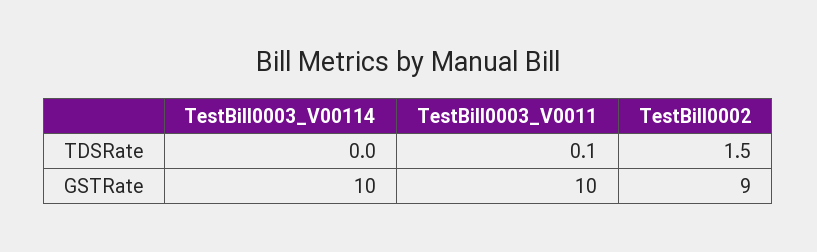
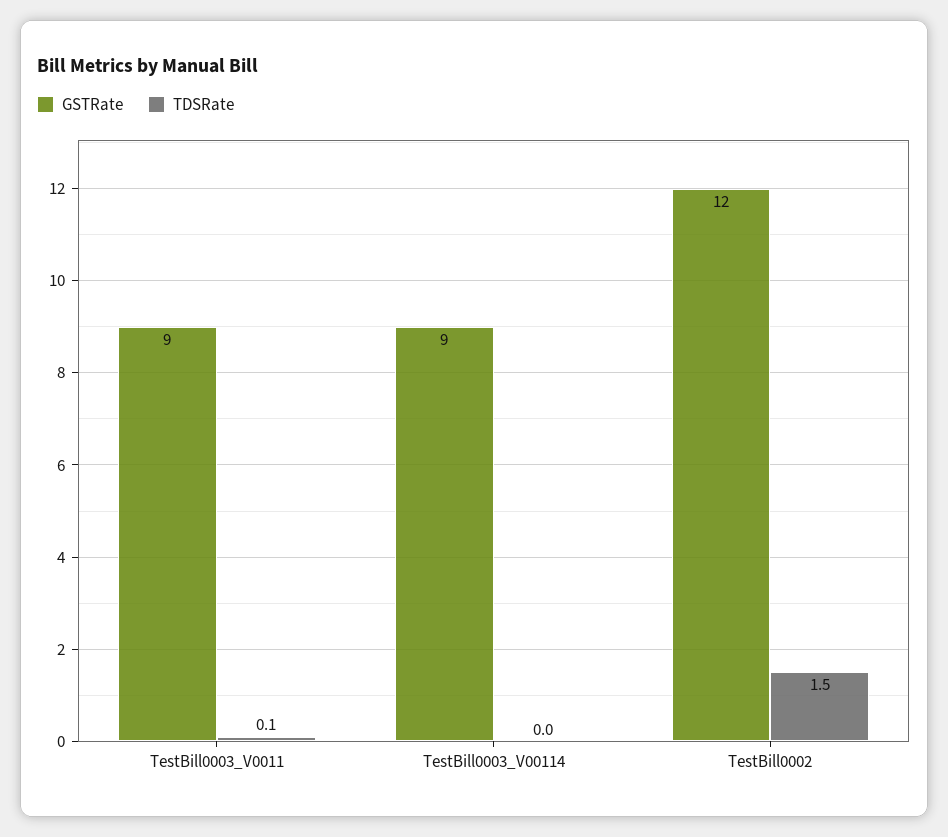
  {
    "TDSRate": {
      "TestBill0003_V00114": 0,
      "TestBill0003_V0011": 0.1,
      "TestBill0002": 1.5
    },
    "GSTRate": {
-     "TestBill0003_V00114": 10,
+     "TestBill0003_V00114": 9,
-     "TestBill0003_V0011": 10,
+     "TestBill0003_V0011": 9,
-     "TestBill0002": 9
+     "TestBill0002": 12
    }
  }

